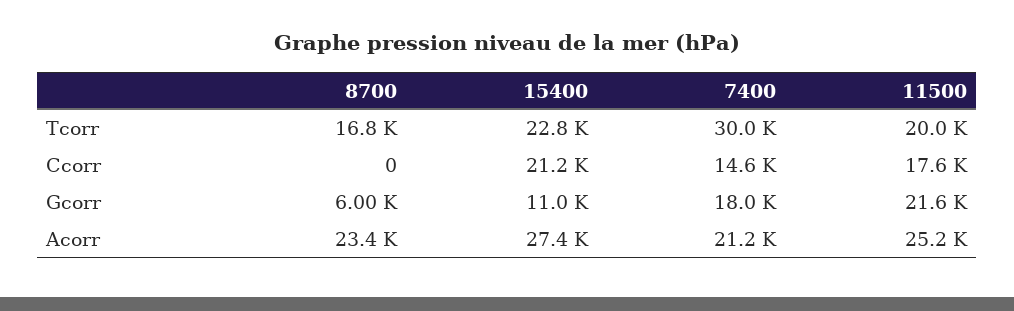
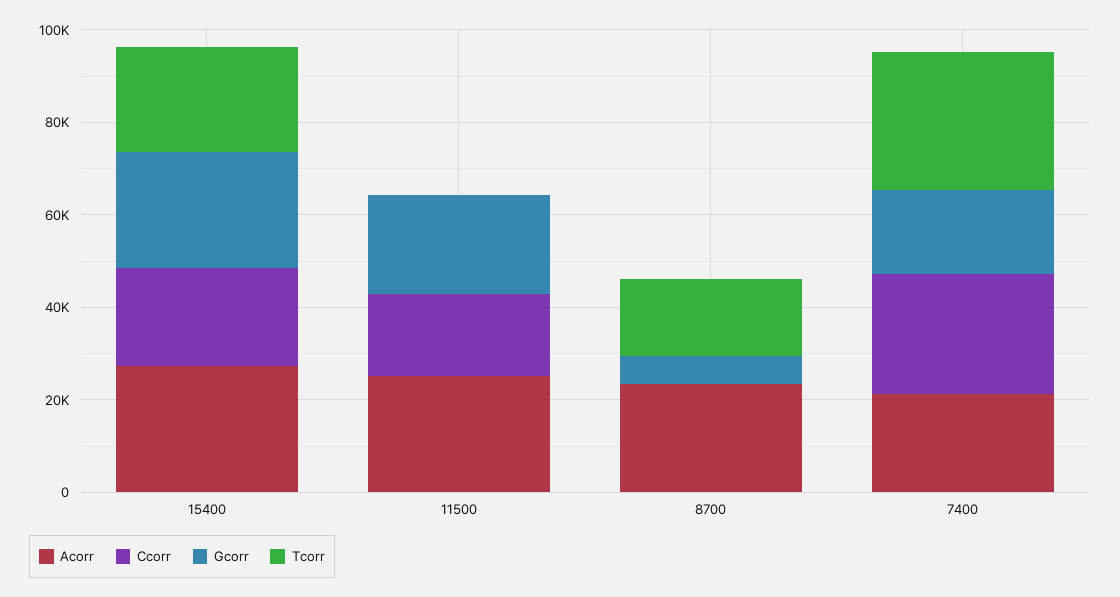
  {
    "Tcorr": {
      "8700": 16800,
      "15400": 22800,
      "7400": 30000,
-     "11500": 20000
+     "11500": 0
    },
    "Ccorr": {
      "8700": 0,
      "15400": 21200,
-     "7400": 14600,
+     "7400": 25000,
      "11500": 17600
    },
    "Gcorr": {
      "8700": 6000,
-     "15400": 11000,
+     "15400": 25000,
      "7400": 18000,
      "11500": 21600
    },
    "Acorr": {
      "8700": 23400,
      "15400": 27400,
      "7400": 21200,
      "11500": 25200
    }
  }

